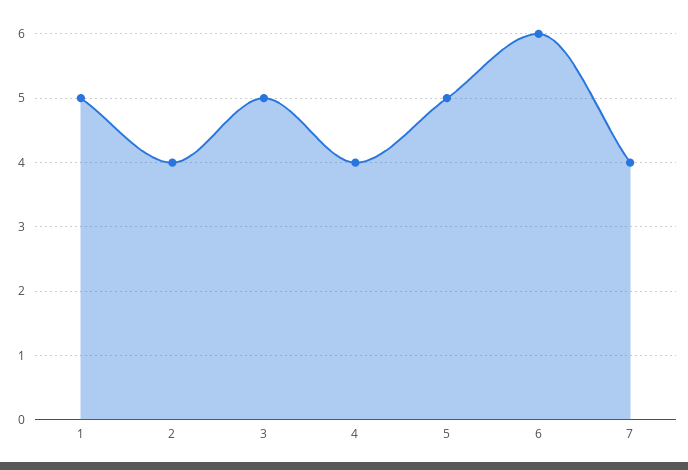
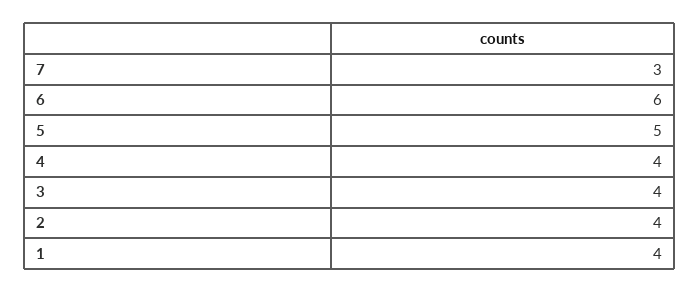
  {
-   "1": 5,
+   "1": 4,
    "2": 4,
-   "3": 5,
+   "3": 4,
    "4": 4,
    "5": 5,
    "6": 6,
-   "7": 4
+   "7": 3
  }

